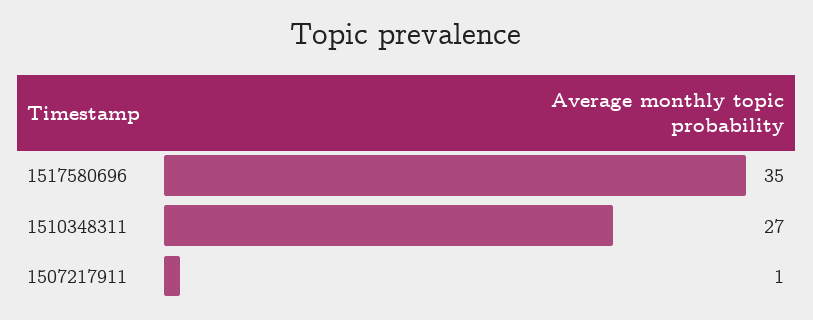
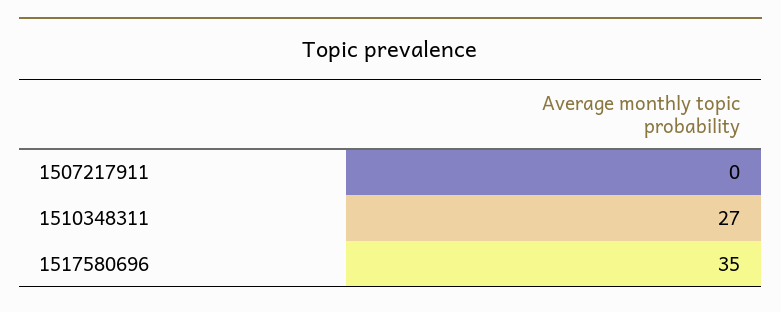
  {
    "1517580696": 35,
    "1510348311": 27,
-   "1507217911": 1
+   "1507217911": 0
  }

